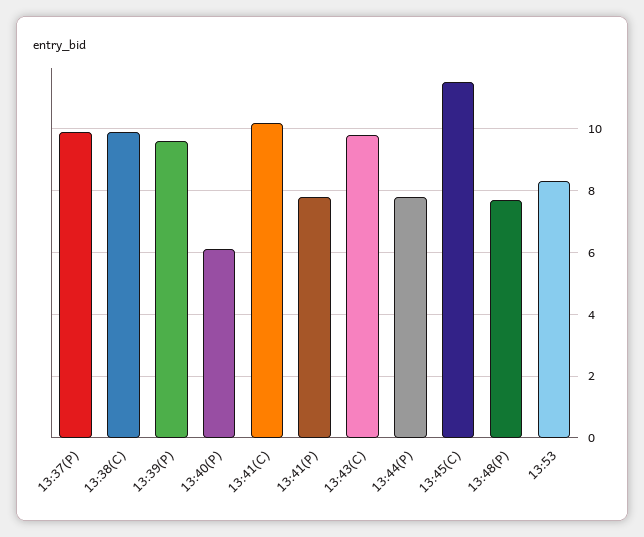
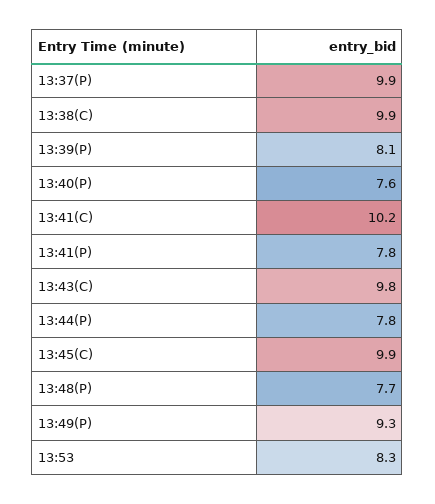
  {
    "13:37(P)": 9.9,
    "13:38(C)": 9.9,
-   "13:39(P)": 9.5,
+   "13:39(P)": 8.1,
-   "13:40(P)": 6,
+   "13:40(P)": 7.6,
    "13:41(C)": 10.2,
    "13:41(P)": 7.8,
    "13:43(C)": 9.8,
    "13:44(P)": 7.8,
-   "13:45(C)": 11.5,
+   "13:45(C)": 9.9,
    "13:48(P)": 7.7,
-   "13:53": 8.3
+   "13:53": 8.3,
+   "13:49(P)": 9.3
  }

